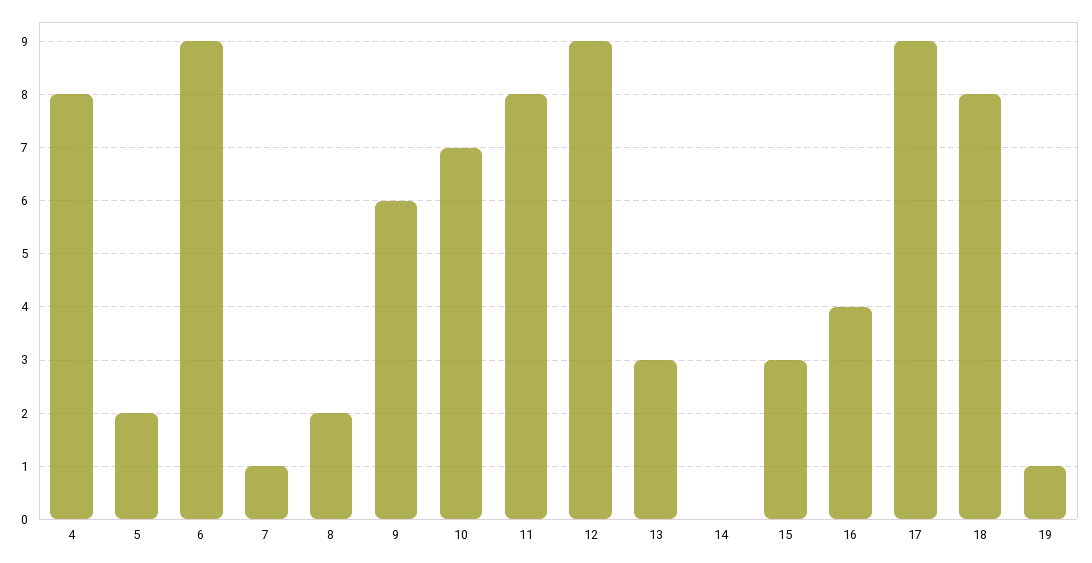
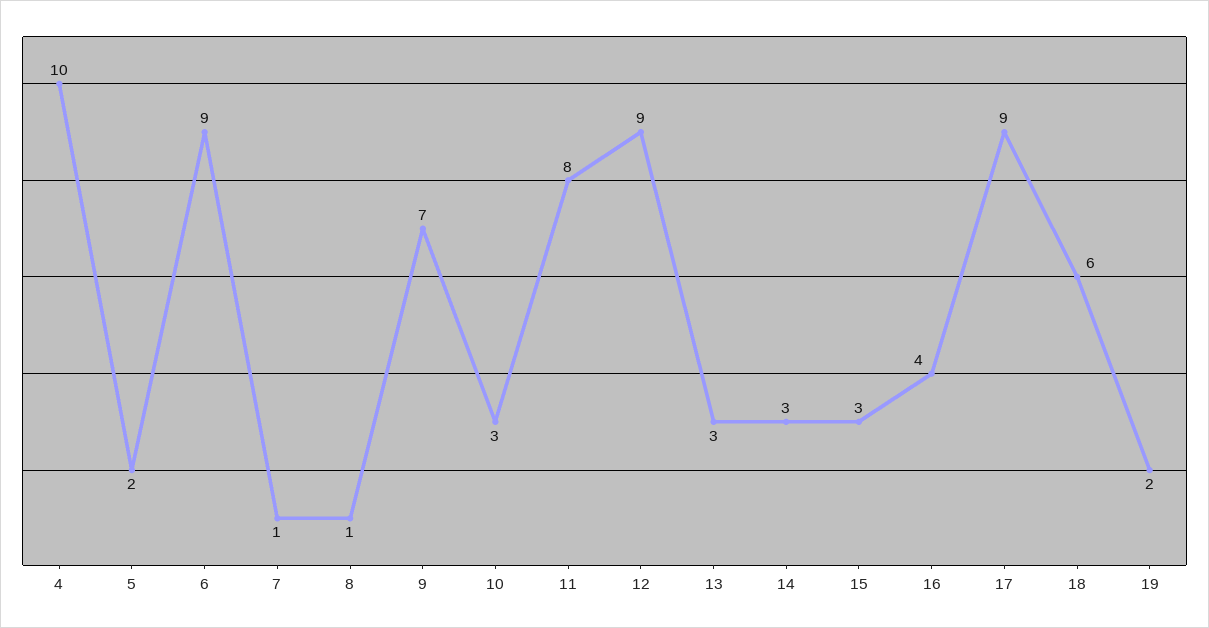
  {
-   "4": 8,
+   "4": 10,
    "5": 2,
    "6": 9,
    "7": 1,
-   "8": 2,
+   "8": 1,
-   "9": 6,
+   "9": 7,
-   "10": 7,
+   "10": 3,
    "11": 8,
    "12": 9,
    "13": 3,
-   "14": 0,
+   "14": 3,
    "15": 3,
    "16": 4,
    "17": 9,
-   "18": 8,
+   "18": 6,
-   "19": 1
+   "19": 2
  }

